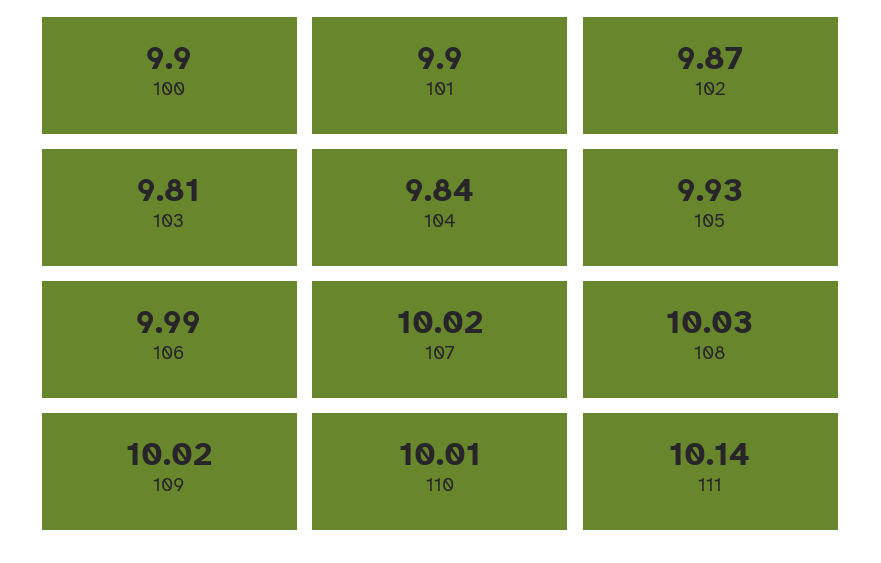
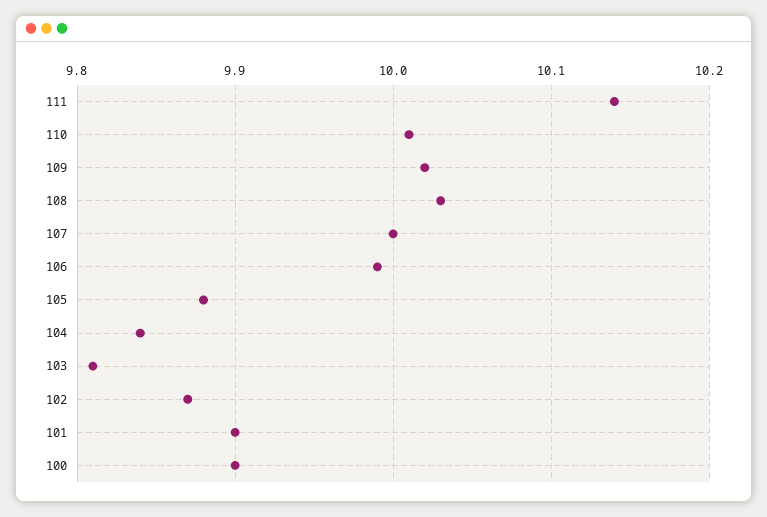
  {
    "100": 9.9,
    "101": 9.9,
    "102": 9.87,
    "103": 9.81,
    "104": 9.84,
-   "105": 9.93,
+   "105": 9.88,
    "106": 9.99,
-   "107": 10.02,
+   "107": 10,
    "108": 10.03,
    "109": 10.02,
    "110": 10.01,
    "111": 10.14
  }

